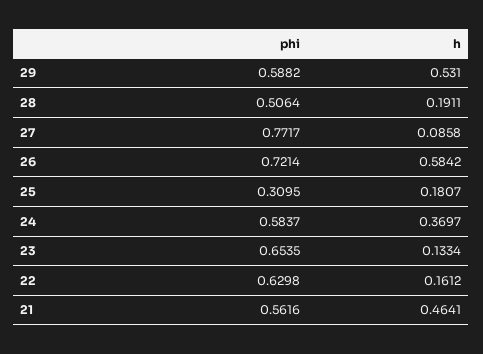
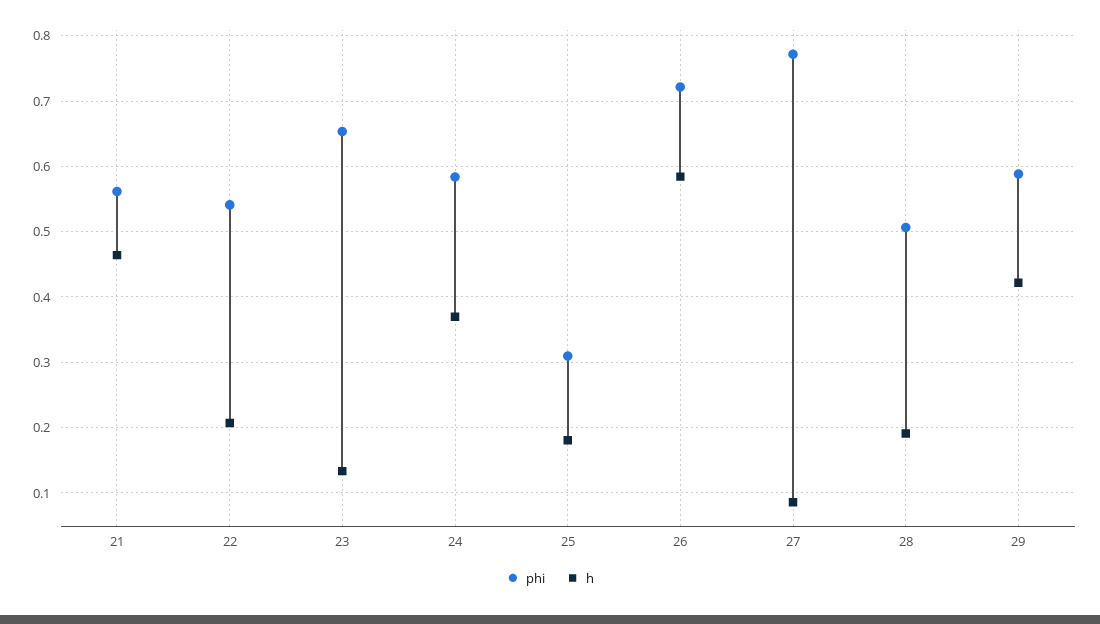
  {
    "phi": {
      "29": 0.5882,
      "28": 0.5064,
      "27": 0.7717,
      "26": 0.7214,
      "25": 0.3095,
      "24": 0.5837,
      "23": 0.6535,
-     "22": 0.6298,
+     "22": 0.54,
      "21": 0.5616
    },
    "h": {
-     "29": 0.531,
+     "29": 0.42,
      "28": 0.1911,
      "27": 0.0858,
      "26": 0.5842,
      "25": 0.1807,
      "24": 0.3697,
      "23": 0.1334,
-     "22": 0.1612,
+     "22": 0.21,
      "21": 0.4641
    }
  }

